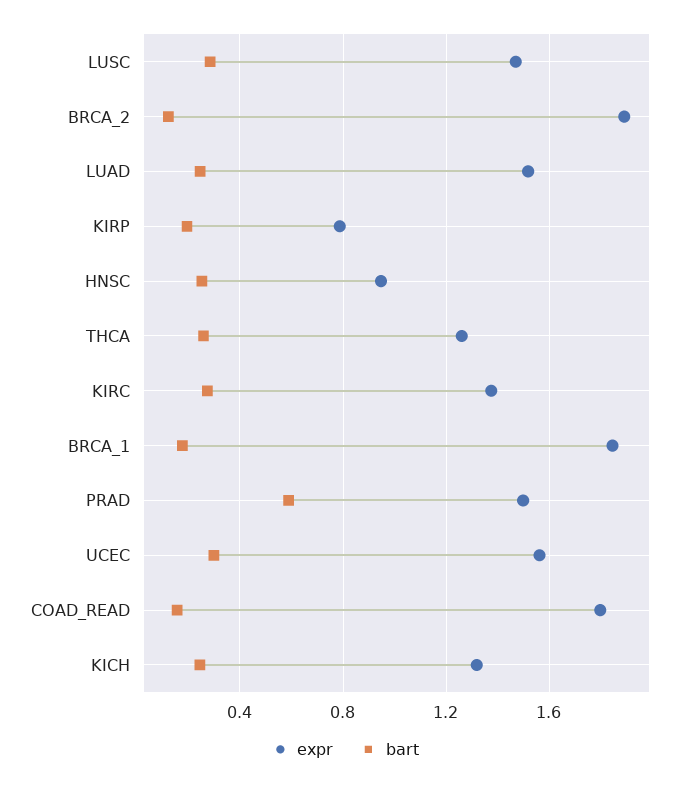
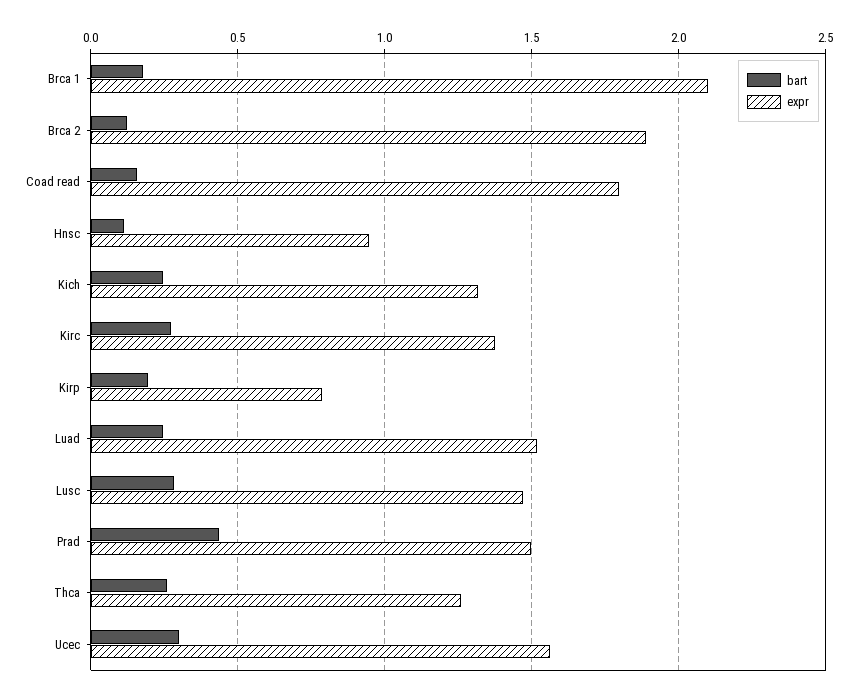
  {
    "expr": {
      "LUSC": 1.45,
      "BRCA_2": 1.9,
      "LUAD": 1.5,
      "KIRP": 0.8,
      "HNSC": 0.95,
      "THCA": 1.25,
      "KIRC": 1.35,
-     "BRCA_1": 1.85,
+     "BRCA_1": 2.1,
      "PRAD": 1.5,
      "UCEC": 1.55,
      "COAD_READ": 1.8,
      "KICH": 1.3
    },
    "bart": {
      "LUSC": 0.3,
      "BRCA_2": 0.1,
      "LUAD": 0.25,
      "KIRP": 0.2,
-     "HNSC": 0.25,
+     "HNSC": 0.1,
      "THCA": 0.25,
      "KIRC": 0.25,
      "BRCA_1": 0.2,
-     "PRAD": 0.6,
+     "PRAD": 0.45,
      "UCEC": 0.3,
      "COAD_READ": 0.15,
      "KICH": 0.25
    }
  }

